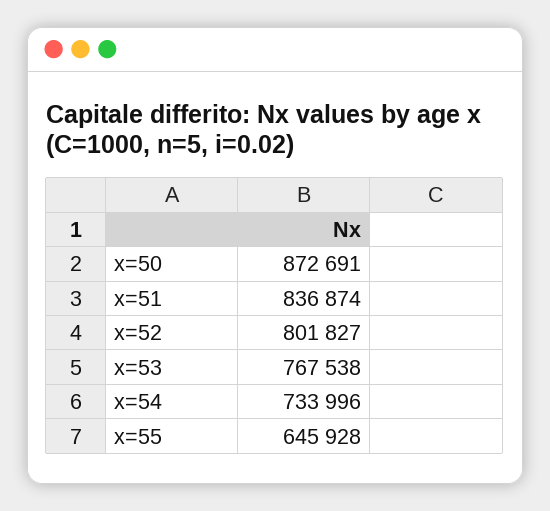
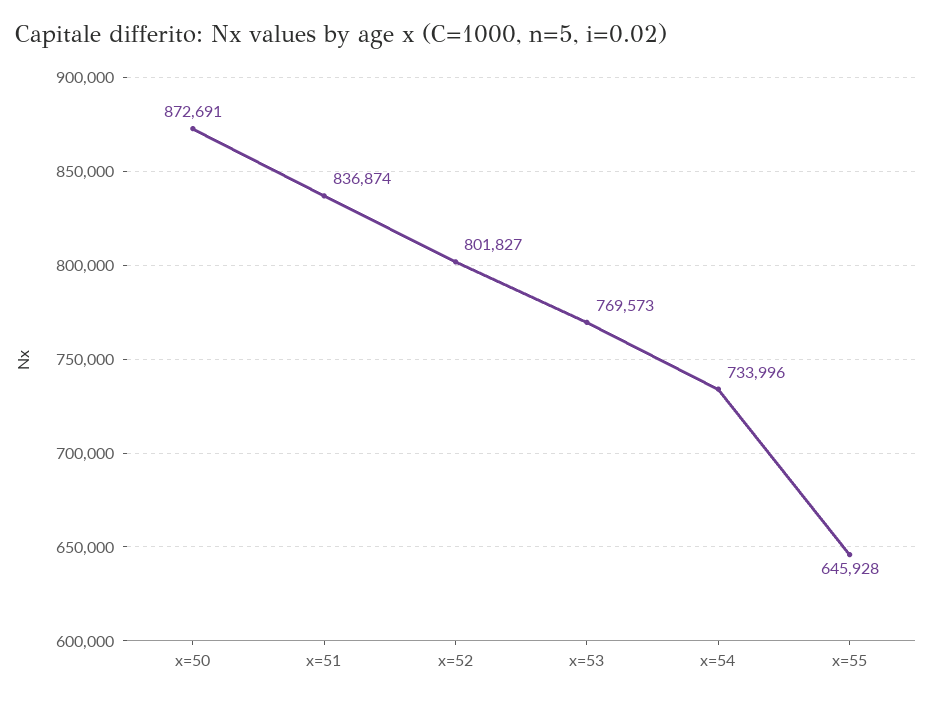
  {
    "x=50": 872691,
    "x=51": 836874,
    "x=52": 801827,
-   "x=53": 767538,
+   "x=53": 769573,
    "x=54": 733996,
    "x=55": 645928
  }

